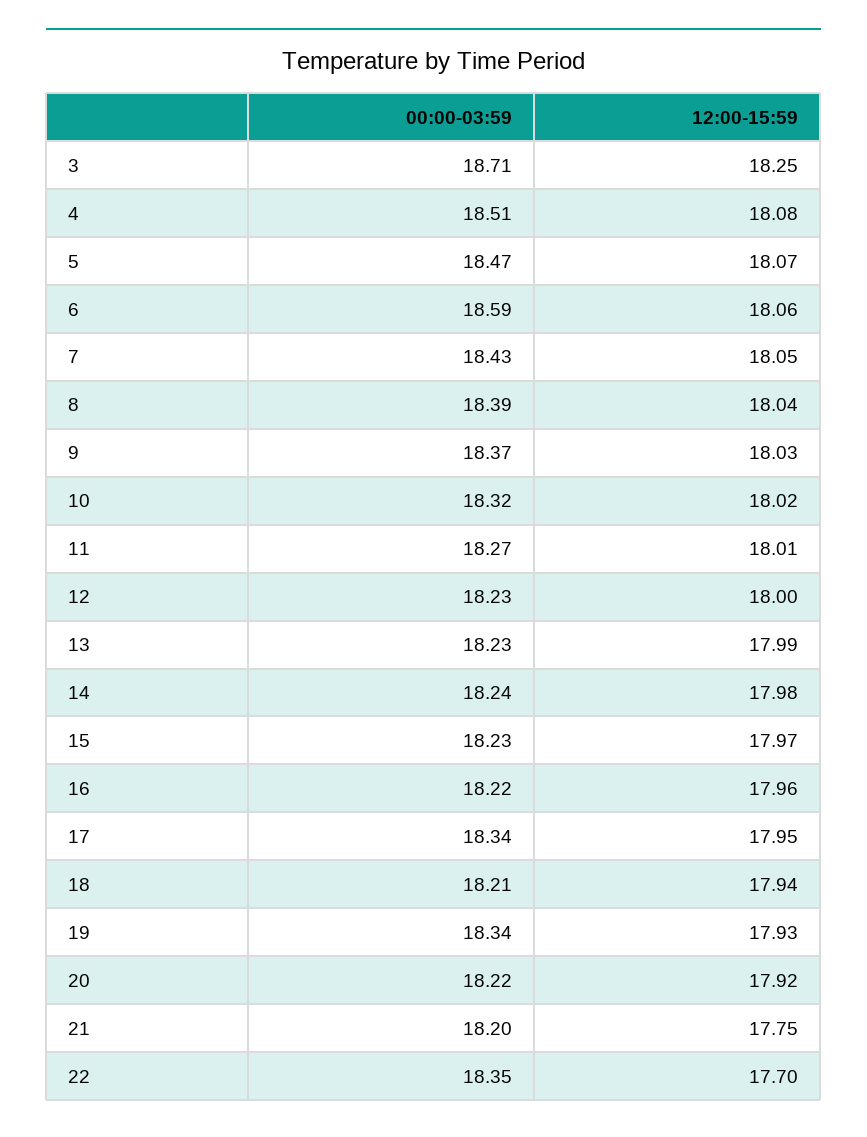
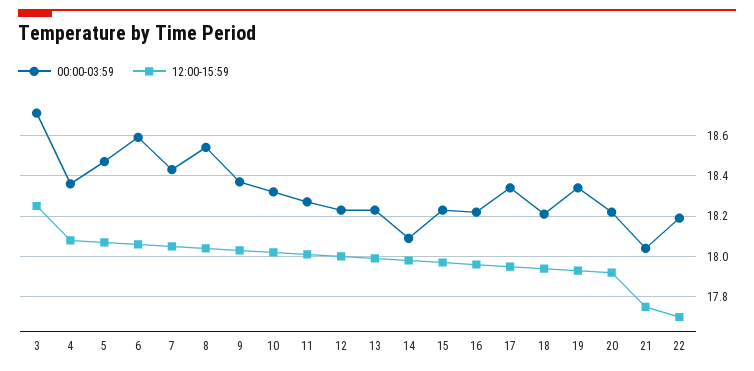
  {
    "00:00-03:59": {
      "3": 18.71,
-     "4": 18.51,
+     "4": 18.35,
      "5": 18.47,
      "6": 18.59,
      "7": 18.43,
-     "8": 18.39,
+     "8": 18.55,
      "9": 18.37,
      "10": 18.32,
      "11": 18.27,
      "12": 18.23,
      "13": 18.23,
-     "14": 18.24,
+     "14": 18.1,
      "15": 18.23,
      "16": 18.22,
      "17": 18.34,
      "18": 18.21,
      "19": 18.34,
      "20": 18.22,
-     "21": 18.2,
+     "21": 18.05,
-     "22": 18.35
+     "22": 18.2
    },
    "12:00-15:59": {
      "3": 18.25,
      "4": 18.08,
      "5": 18.07,
      "6": 18.06,
      "7": 18.05,
      "8": 18.04,
      "9": 18.03,
      "10": 18.02,
      "11": 18.01,
      "12": 18,
      "13": 17.99,
      "14": 17.98,
      "15": 17.97,
      "16": 17.96,
      "17": 17.95,
      "18": 17.94,
      "19": 17.93,
      "20": 17.92,
      "21": 17.75,
      "22": 17.7
    }
  }

